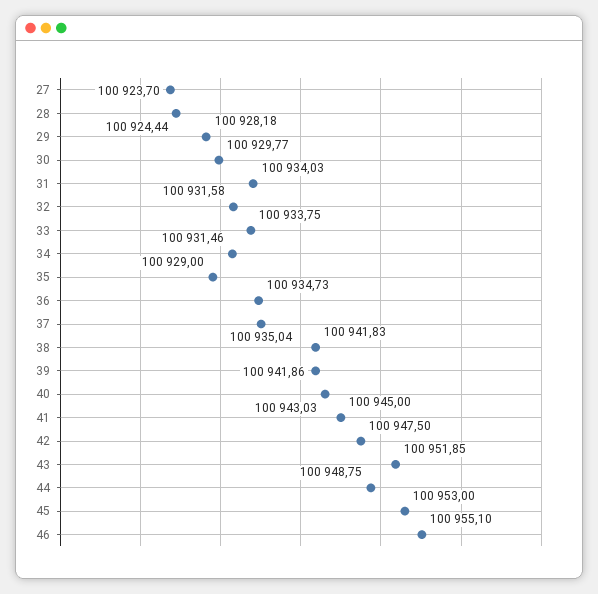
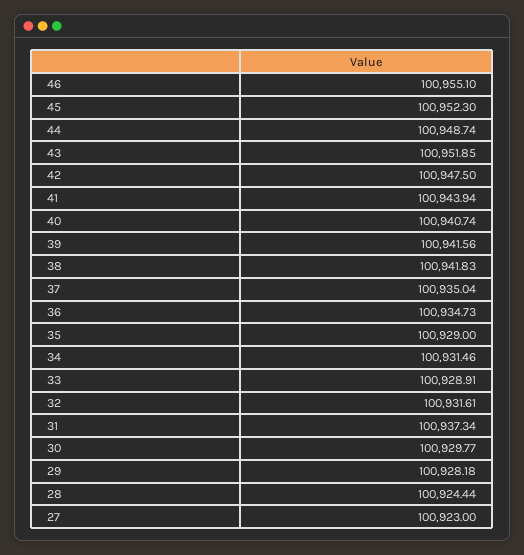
  {
-   "27": 100923.7,
+   "27": 100923,
    "28": 100924.44,
    "29": 100928.18,
    "30": 100929.77,
-   "31": 100934.03,
+   "31": 100937.34,
-   "32": 100931.58,
+   "32": 100931.61,
-   "33": 100933.75,
+   "33": 100928.91,
    "34": 100931.46,
    "35": 100929,
    "36": 100934.73,
    "37": 100935.04,
    "38": 100941.83,
-   "39": 100941.86,
+   "39": 100941.56,
-   "40": 100943.03,
+   "40": 100940.74,
-   "41": 100945,
+   "41": 100943.94,
    "42": 100947.5,
    "43": 100951.85,
-   "44": 100948.75,
+   "44": 100948.74,
-   "45": 100953,
+   "45": 100952.3,
    "46": 100955.1
  }

